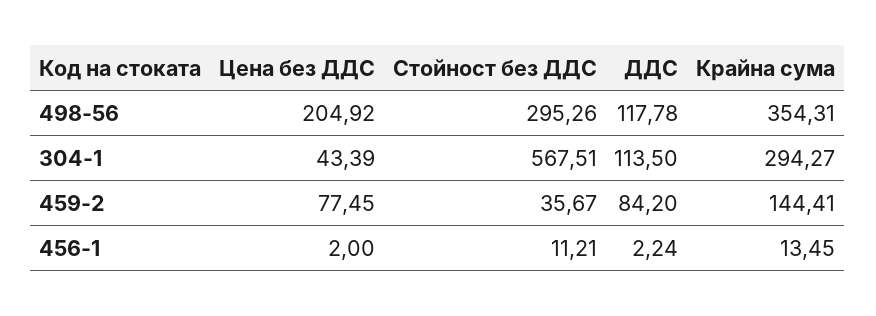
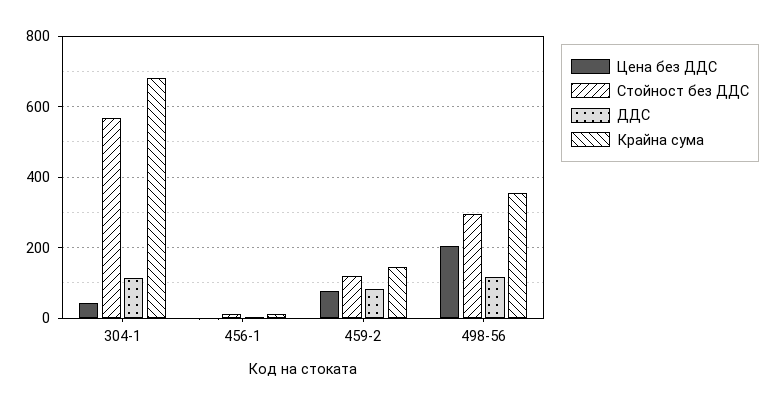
  {
    "Цена без ДДС": {
      "498-56": 204.92,
      "304-1": 43.39,
      "459-2": 77.45,
      "456-1": 2
    },
    "Стойност без ДДС": {
      "498-56": 295.26,
      "304-1": 567.51,
-     "459-2": 35.67,
+     "459-2": 120,
      "456-1": 11.21
    },
    "ДДС": {
      "498-56": 117.78,
      "304-1": 113.5,
      "459-2": 84.2,
      "456-1": 2.24
    },
    "Крайна сума": {
      "498-56": 354.31,
-     "304-1": 294.27,
+     "304-1": 680,
      "459-2": 144.41,
      "456-1": 13.45
    }
  }

